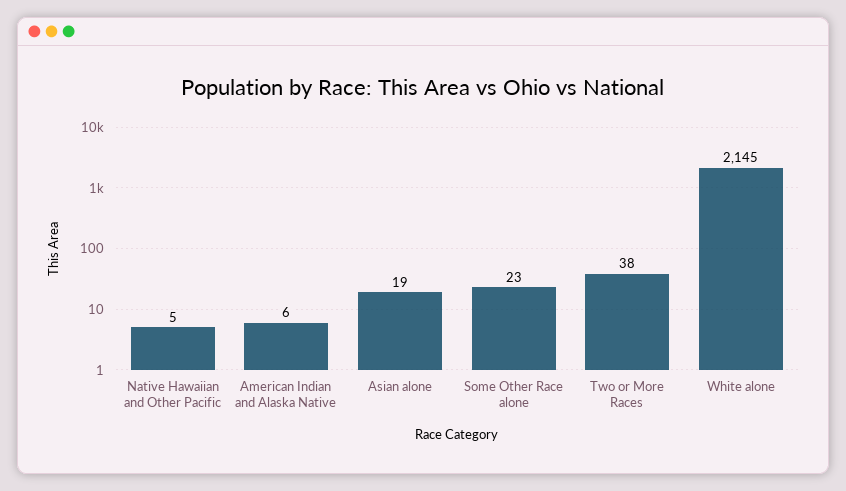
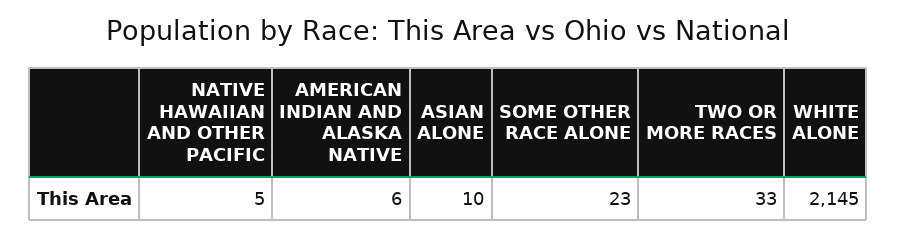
  {
    "Native Hawaiian and Other Pacific": 5,
    "American Indian and Alaska Native": 6,
-   "Asian alone": 19,
+   "Asian alone": 10,
    "Some Other Race alone": 23,
-   "Two or More Races": 38,
+   "Two or More Races": 33,
    "White alone": 2145
  }

